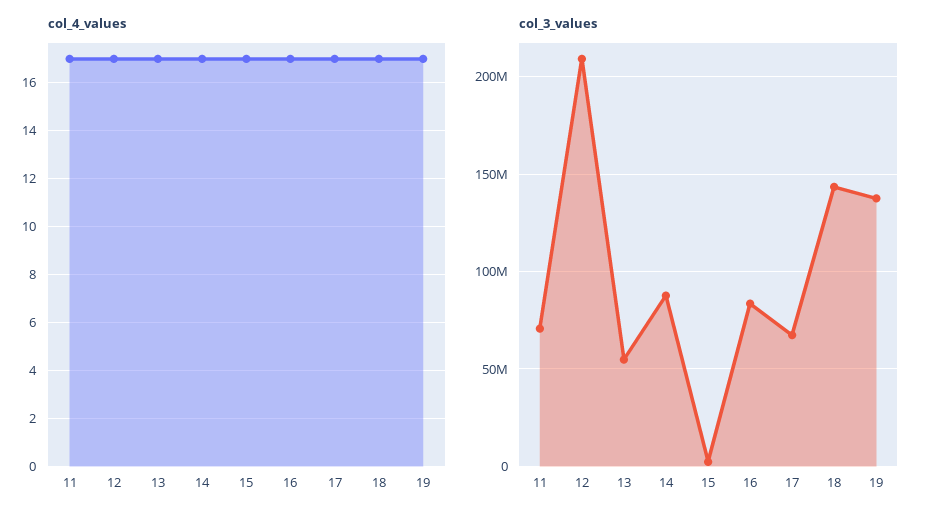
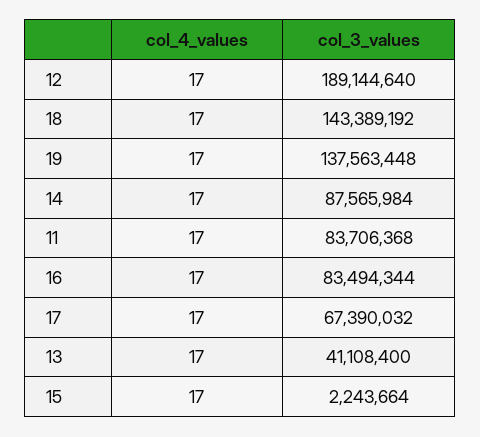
  {
    "col_4_values": {
      "11": 17,
      "12": 17,
      "13": 17,
      "14": 17,
      "15": 17,
      "16": 17,
      "17": 17,
      "18": 17,
      "19": 17
    },
    "col_3_values": {
-     "11": 70000000,
+     "11": 83706368,
-     "12": 210000000,
+     "12": 189144640,
-     "13": 55000000,
+     "13": 41108400,
      "14": 87565984,
      "15": 2243664,
      "16": 83494344,
      "17": 67390032,
      "18": 143389192,
      "19": 137563448
    }
  }

